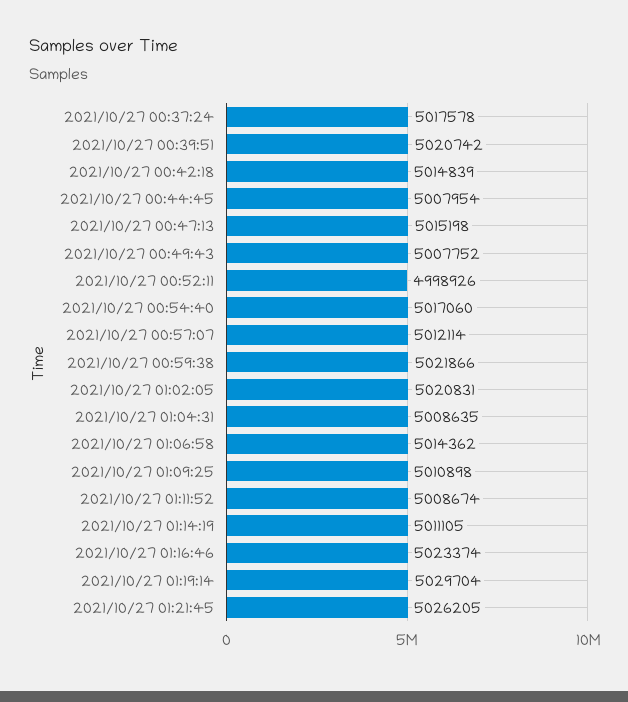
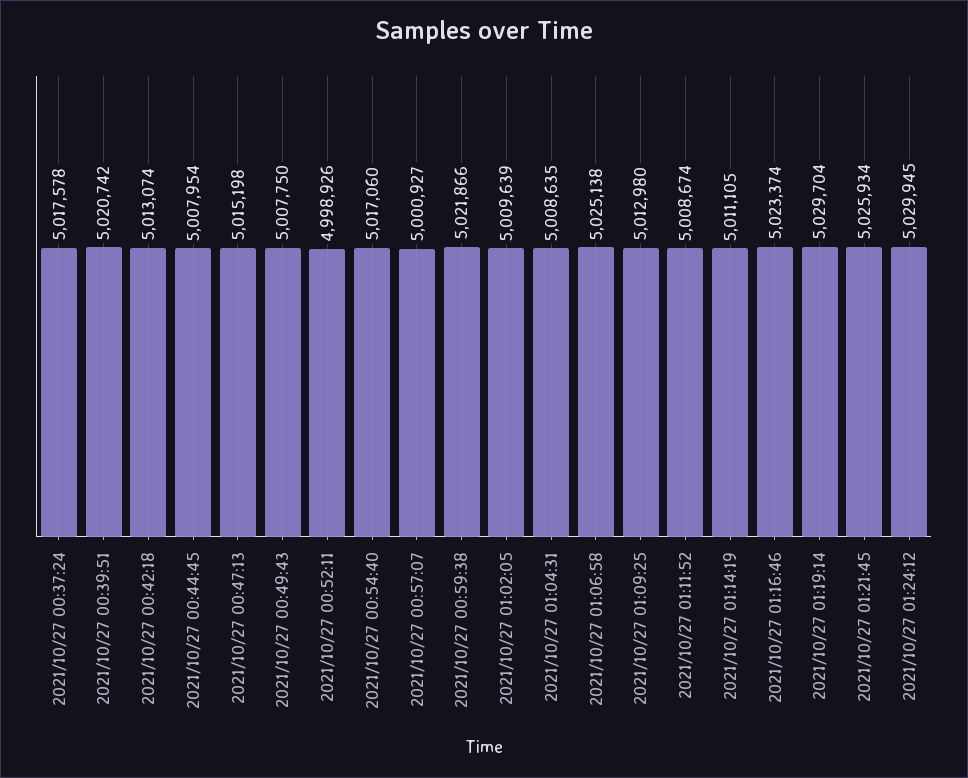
  {
    "2021/10/27 00:37:24": 5017578,
    "2021/10/27 00:39:51": 5020742,
-   "2021/10/27 00:42:18": 5014839,
+   "2021/10/27 00:42:18": 5013074,
    "2021/10/27 00:44:45": 5007954,
    "2021/10/27 00:47:13": 5015198,
-   "2021/10/27 00:49:43": 5007752,
+   "2021/10/27 00:49:43": 5007750,
    "2021/10/27 00:52:11": 4998926,
    "2021/10/27 00:54:40": 5017060,
-   "2021/10/27 00:57:07": 5012114,
+   "2021/10/27 00:57:07": 5000927,
    "2021/10/27 00:59:38": 5021866,
-   "2021/10/27 01:02:05": 5020831,
+   "2021/10/27 01:02:05": 5009639,
    "2021/10/27 01:04:31": 5008635,
-   "2021/10/27 01:06:58": 5014362,
+   "2021/10/27 01:06:58": 5025138,
-   "2021/10/27 01:09:25": 5010898,
+   "2021/10/27 01:09:25": 5012980,
    "2021/10/27 01:11:52": 5008674,
    "2021/10/27 01:14:19": 5011105,
    "2021/10/27 01:16:46": 5023374,
    "2021/10/27 01:19:14": 5029704,
-   "2021/10/27 01:21:45": 5026205
+   "2021/10/27 01:21:45": 5025934,
+   "2021/10/27 01:24:12": 5029945
  }

